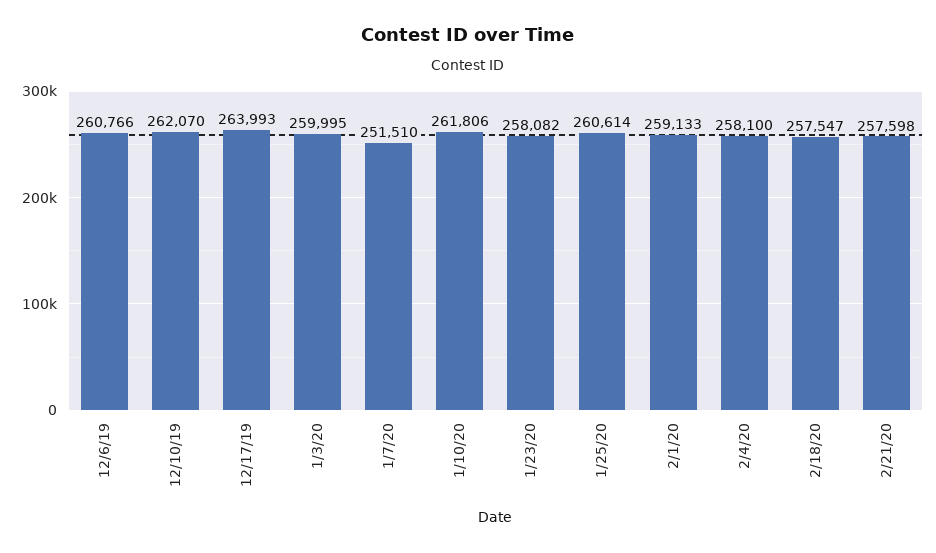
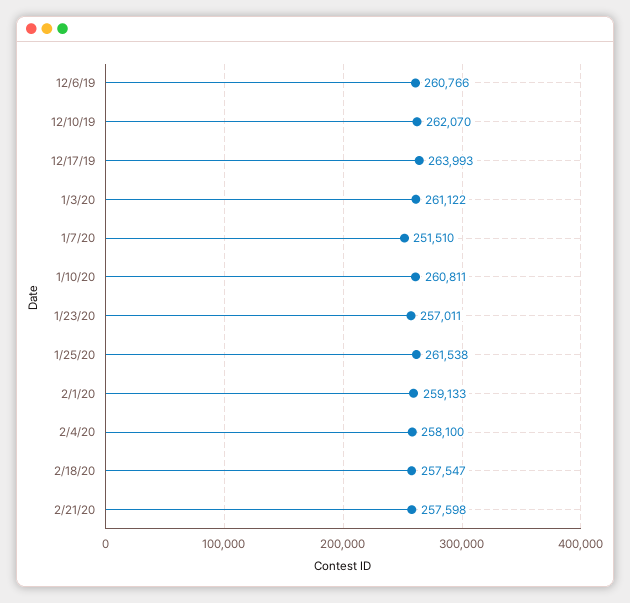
  {
    "12/6/19": 260766,
    "12/10/19": 262070,
    "12/17/19": 263993,
-   "1/3/20": 259995,
+   "1/3/20": 261122,
    "1/7/20": 251510,
-   "1/10/20": 261806,
+   "1/10/20": 260811,
-   "1/23/20": 258082,
+   "1/23/20": 257011,
-   "1/25/20": 260614,
+   "1/25/20": 261538,
    "2/1/20": 259133,
    "2/4/20": 258100,
    "2/18/20": 257547,
    "2/21/20": 257598
  }

